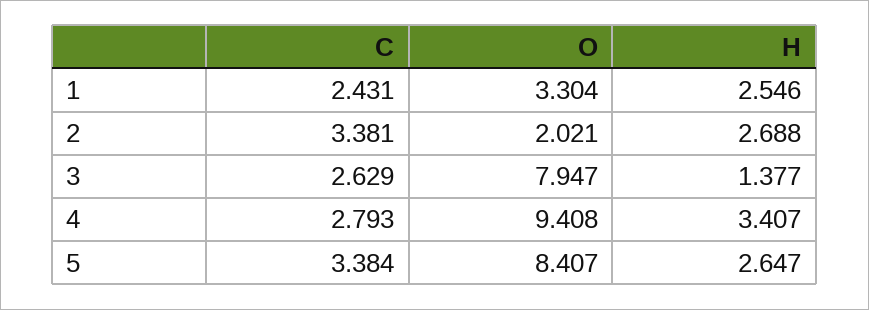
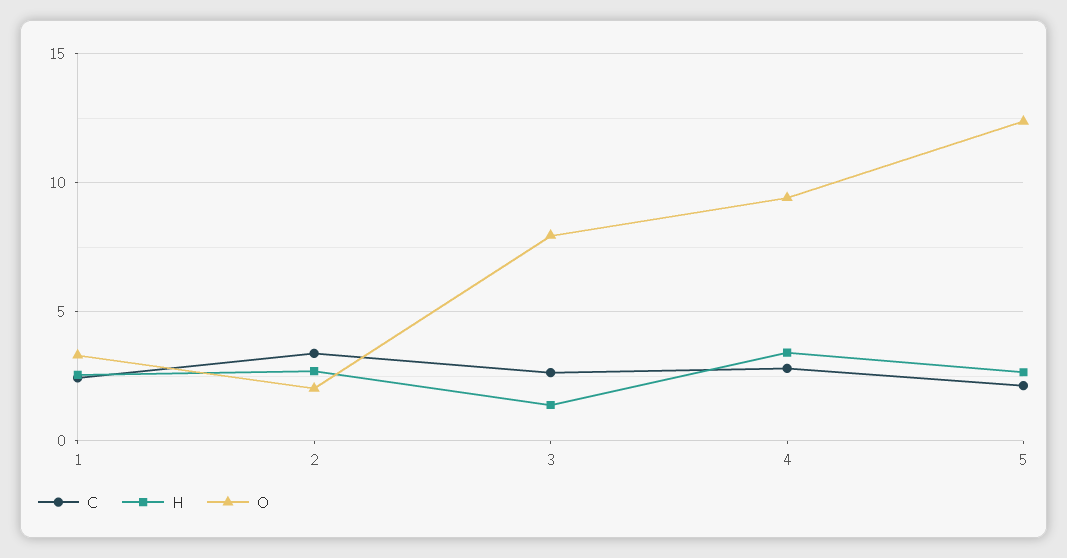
  {
    "C": {
      "1": 2.431,
      "2": 3.381,
      "3": 2.629,
      "4": 2.793,
-     "5": 3.384
+     "5": 2
    },
    "O": {
      "1": 3.304,
      "2": 2.021,
      "3": 7.947,
      "4": 9.408,
-     "5": 8.407
+     "5": 12.5
    },
    "H": {
      "1": 2.546,
      "2": 2.688,
      "3": 1.377,
      "4": 3.407,
      "5": 2.647
    }
  }

